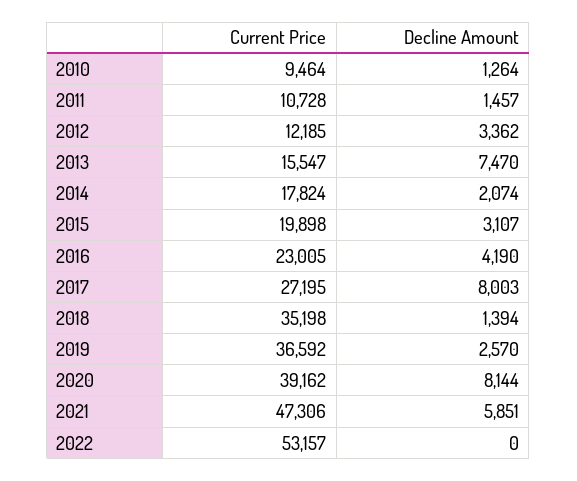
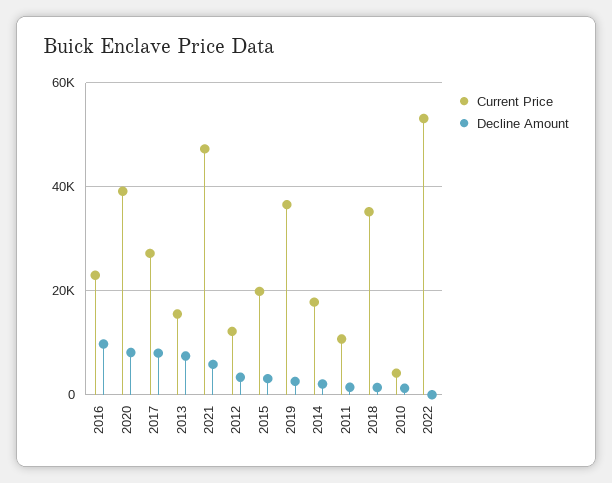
  {
    "Current Price": {
-     "2010": 9464,
+     "2010": 4000,
      "2011": 10728,
      "2012": 12185,
      "2013": 15547,
      "2014": 17824,
      "2015": 19898,
      "2016": 23005,
      "2017": 27195,
      "2018": 35198,
      "2019": 36592,
      "2020": 39162,
      "2021": 47306,
      "2022": 53157
    },
    "Decline Amount": {
      "2010": 1264,
      "2011": 1457,
      "2012": 3362,
      "2013": 7470,
      "2014": 2074,
      "2015": 3107,
-     "2016": 4190,
+     "2016": 10000,
      "2017": 8003,
      "2018": 1394,
      "2019": 2570,
      "2020": 8144,
      "2021": 5851,
      "2022": 0
    }
  }

